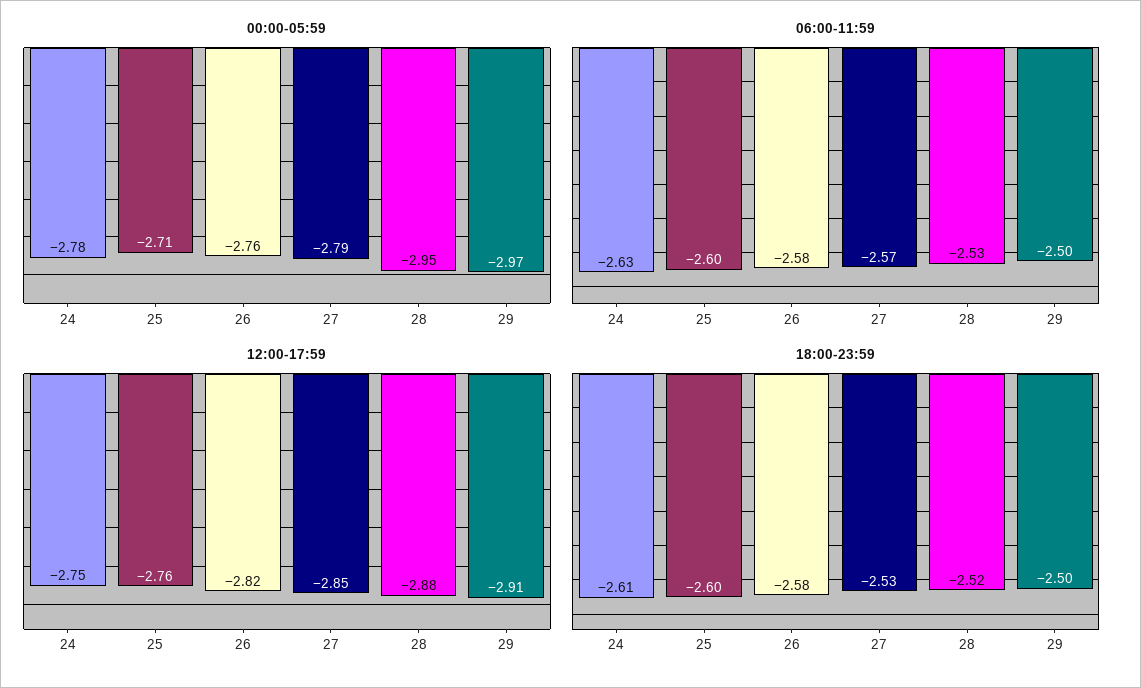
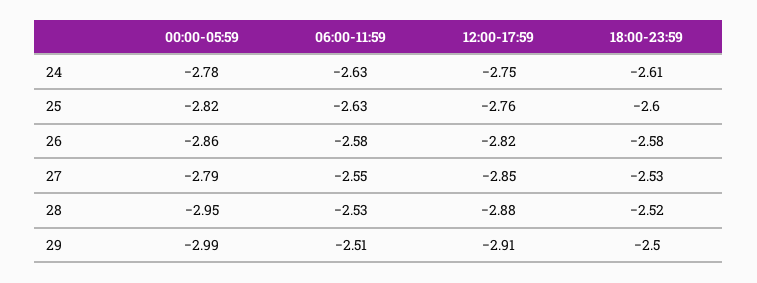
  {
    "00:00-05:59": {
      "24": -2.78,
-     "25": -2.71,
+     "25": -2.82,
-     "26": -2.76,
+     "26": -2.86,
      "27": -2.79,
      "28": -2.95,
-     "29": -2.97
+     "29": -2.99
    },
    "06:00-11:59": {
      "24": -2.63,
-     "25": -2.6,
+     "25": -2.63,
      "26": -2.58,
-     "27": -2.57,
+     "27": -2.55,
      "28": -2.53,
-     "29": -2.5
+     "29": -2.51
    },
    "12:00-17:59": {
      "24": -2.75,
      "25": -2.76,
      "26": -2.82,
      "27": -2.85,
      "28": -2.88,
      "29": -2.91
    },
    "18:00-23:59": {
      "24": -2.61,
      "25": -2.6,
      "26": -2.58,
      "27": -2.53,
      "28": -2.52,
      "29": -2.5
    }
  }

